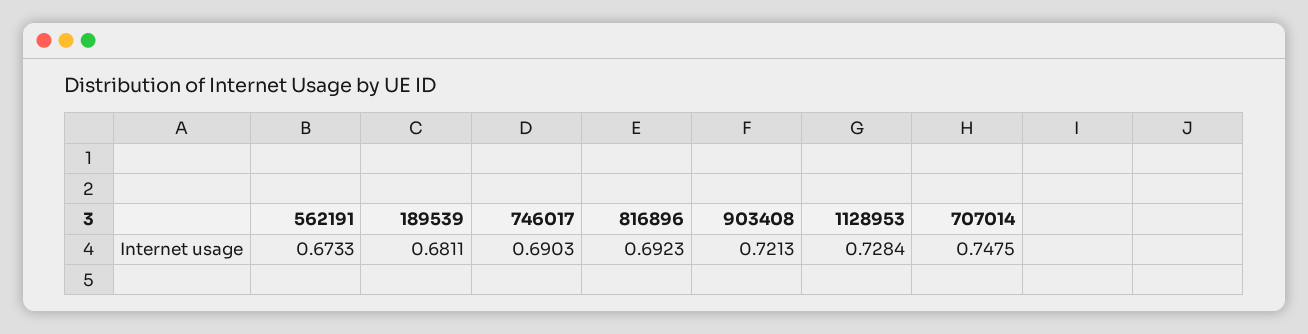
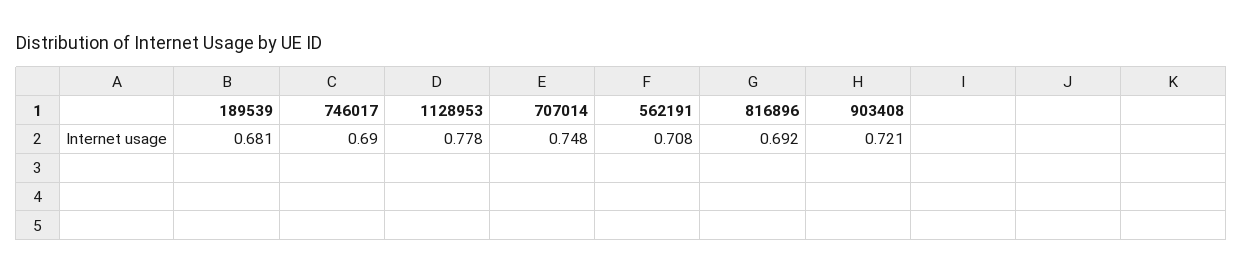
  {
-   "562191": 0.6733,
+   "562191": 0.708,
    "189539": 0.6811,
    "746017": 0.6903,
    "816896": 0.6923,
    "903408": 0.7213,
-   "1128953": 0.7284,
+   "1128953": 0.778,
    "707014": 0.7475
  }

